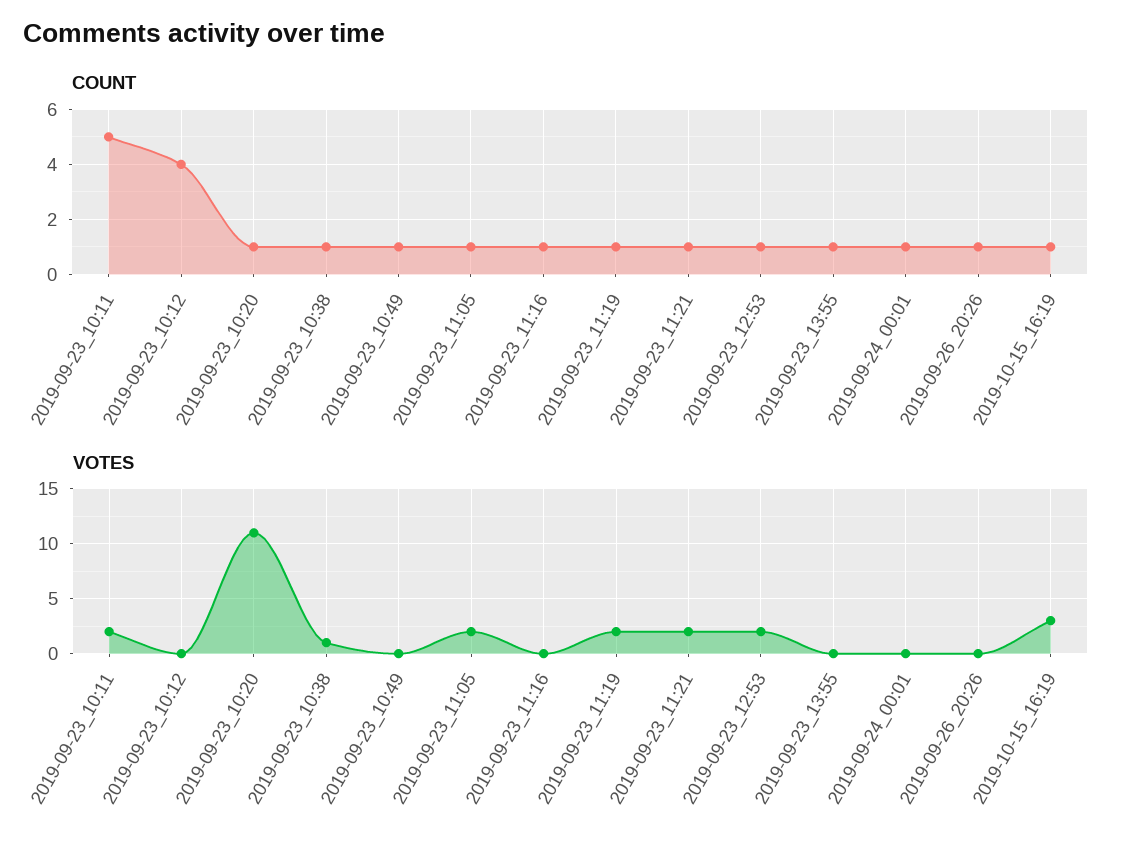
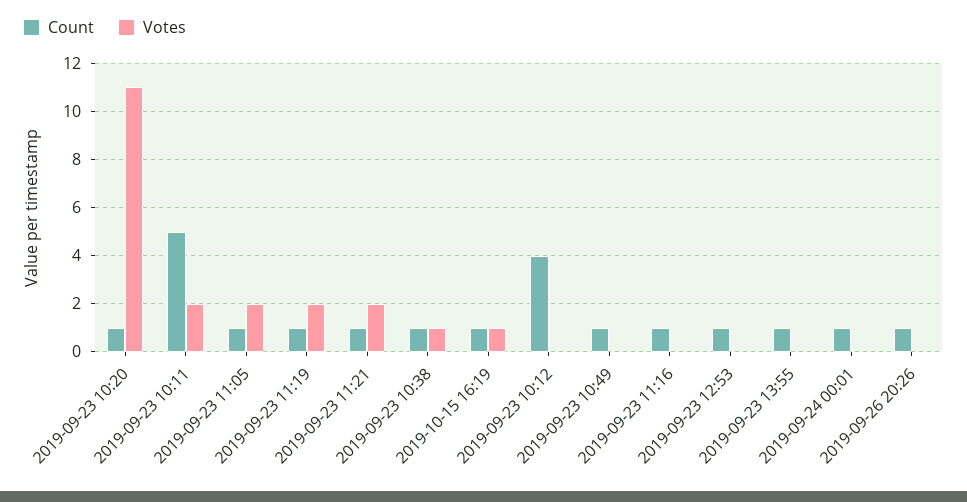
  {
    "COUNT": {
      "2019-09-23_10:11": 5,
      "2019-09-23_10:12": 4,
      "2019-09-23_10:20": 1,
      "2019-09-23_10:38": 1,
      "2019-09-23_10:49": 1,
      "2019-09-23_11:05": 1,
      "2019-09-23_11:16": 1,
      "2019-09-23_11:19": 1,
      "2019-09-23_11:21": 1,
      "2019-09-23_12:53": 1,
      "2019-09-23_13:55": 1,
      "2019-09-24_00:01": 1,
      "2019-09-26_20:26": 1,
      "2019-10-15_16:19": 1
    },
    "VOTES": {
      "2019-09-23_10:11": 2,
      "2019-09-23_10:12": 0,
      "2019-09-23_10:20": 11,
      "2019-09-23_10:38": 1,
      "2019-09-23_10:49": 0,
      "2019-09-23_11:05": 2,
      "2019-09-23_11:16": 0,
      "2019-09-23_11:19": 2,
      "2019-09-23_11:21": 2,
-     "2019-09-23_12:53": 2,
+     "2019-09-23_12:53": 0,
      "2019-09-23_13:55": 0,
      "2019-09-24_00:01": 0,
      "2019-09-26_20:26": 0,
-     "2019-10-15_16:19": 3
+     "2019-10-15_16:19": 1
    }
  }

